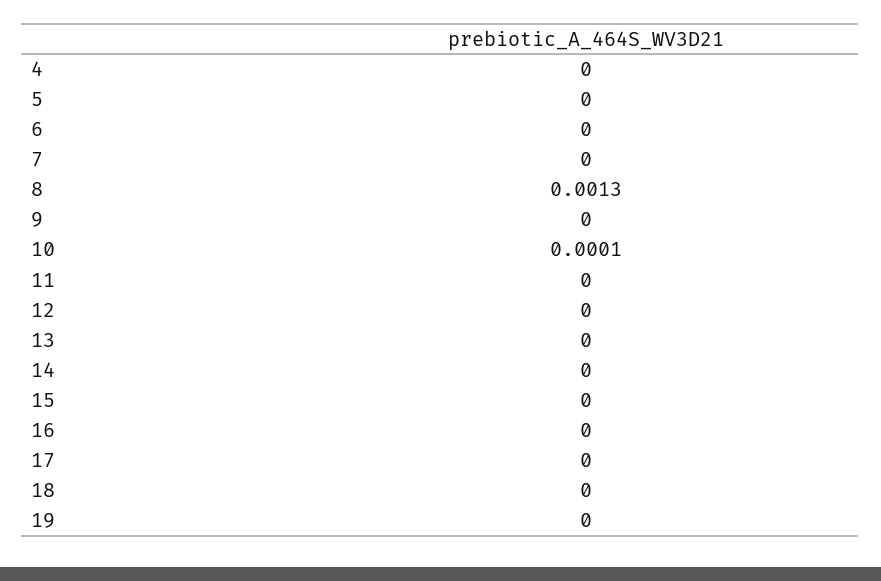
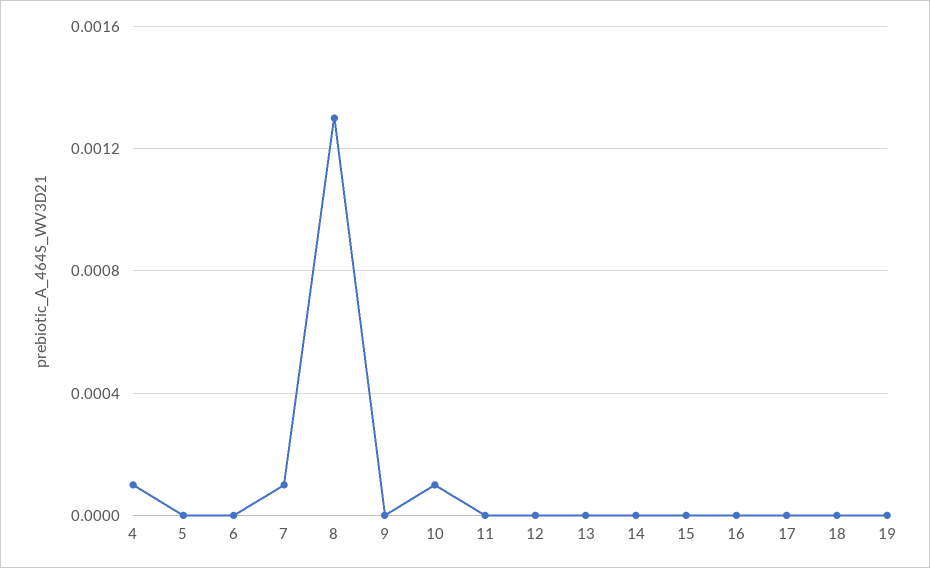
  {
-   "4": 0,
+   "4": 0.0001,
    "5": 0,
    "6": 0,
-   "7": 0,
+   "7": 0.0001,
    "8": 0.0013,
    "9": 0,
    "10": 0.0001,
    "11": 0,
    "12": 0,
    "13": 0,
    "14": 0,
    "15": 0,
    "16": 0,
    "17": 0,
    "18": 0,
    "19": 0
  }

